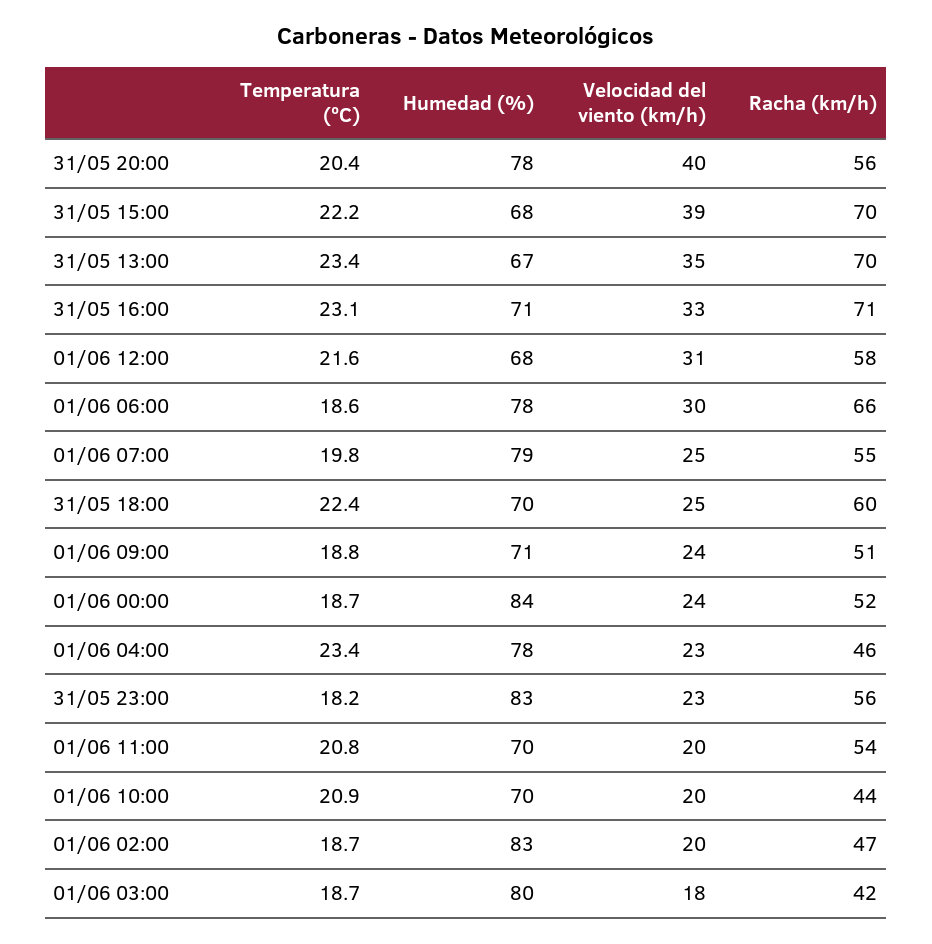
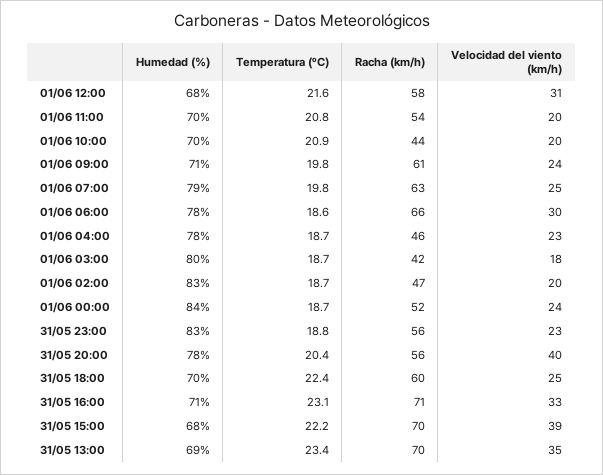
  {
    "Temperatura (ºC)": {
      "31/05 20:00": 20.4,
      "31/05 15:00": 22.2,
      "31/05 13:00": 23.4,
      "31/05 16:00": 23.1,
      "01/06 12:00": 21.6,
      "01/06 06:00": 18.6,
      "01/06 07:00": 19.8,
      "31/05 18:00": 22.4,
-     "01/06 09:00": 18.8,
+     "01/06 09:00": 19.8,
      "01/06 00:00": 18.7,
-     "01/06 04:00": 23.4,
+     "01/06 04:00": 18.7,
-     "31/05 23:00": 18.2,
+     "31/05 23:00": 18.8,
      "01/06 11:00": 20.8,
      "01/06 10:00": 20.9,
      "01/06 02:00": 18.7,
      "01/06 03:00": 18.7
    },
    "Humedad (%)": {
      "31/05 20:00": 78,
      "31/05 15:00": 68,
-     "31/05 13:00": 67,
+     "31/05 13:00": 69,
      "31/05 16:00": 71,
      "01/06 12:00": 68,
      "01/06 06:00": 78,
      "01/06 07:00": 79,
      "31/05 18:00": 70,
      "01/06 09:00": 71,
      "01/06 00:00": 84,
      "01/06 04:00": 78,
      "31/05 23:00": 83,
      "01/06 11:00": 70,
      "01/06 10:00": 70,
      "01/06 02:00": 83,
      "01/06 03:00": 80
    },
    "Velocidad del viento (km/h)": {
      "31/05 20:00": 40,
      "31/05 15:00": 39,
      "31/05 13:00": 35,
      "31/05 16:00": 33,
      "01/06 12:00": 31,
      "01/06 06:00": 30,
      "01/06 07:00": 25,
      "31/05 18:00": 25,
      "01/06 09:00": 24,
      "01/06 00:00": 24,
      "01/06 04:00": 23,
      "31/05 23:00": 23,
      "01/06 11:00": 20,
      "01/06 10:00": 20,
      "01/06 02:00": 20,
      "01/06 03:00": 18
    },
    "Racha (km/h)": {
      "31/05 20:00": 56,
      "31/05 15:00": 70,
      "31/05 13:00": 70,
      "31/05 16:00": 71,
      "01/06 12:00": 58,
      "01/06 06:00": 66,
-     "01/06 07:00": 55,
+     "01/06 07:00": 63,
      "31/05 18:00": 60,
-     "01/06 09:00": 51,
+     "01/06 09:00": 61,
      "01/06 00:00": 52,
      "01/06 04:00": 46,
      "31/05 23:00": 56,
      "01/06 11:00": 54,
      "01/06 10:00": 44,
      "01/06 02:00": 47,
      "01/06 03:00": 42
    }
  }

